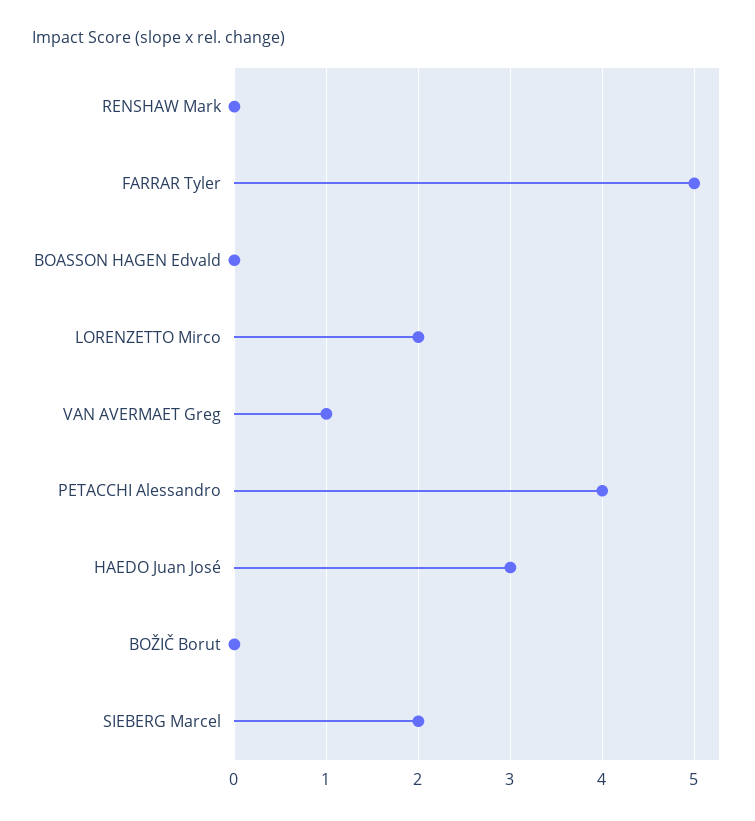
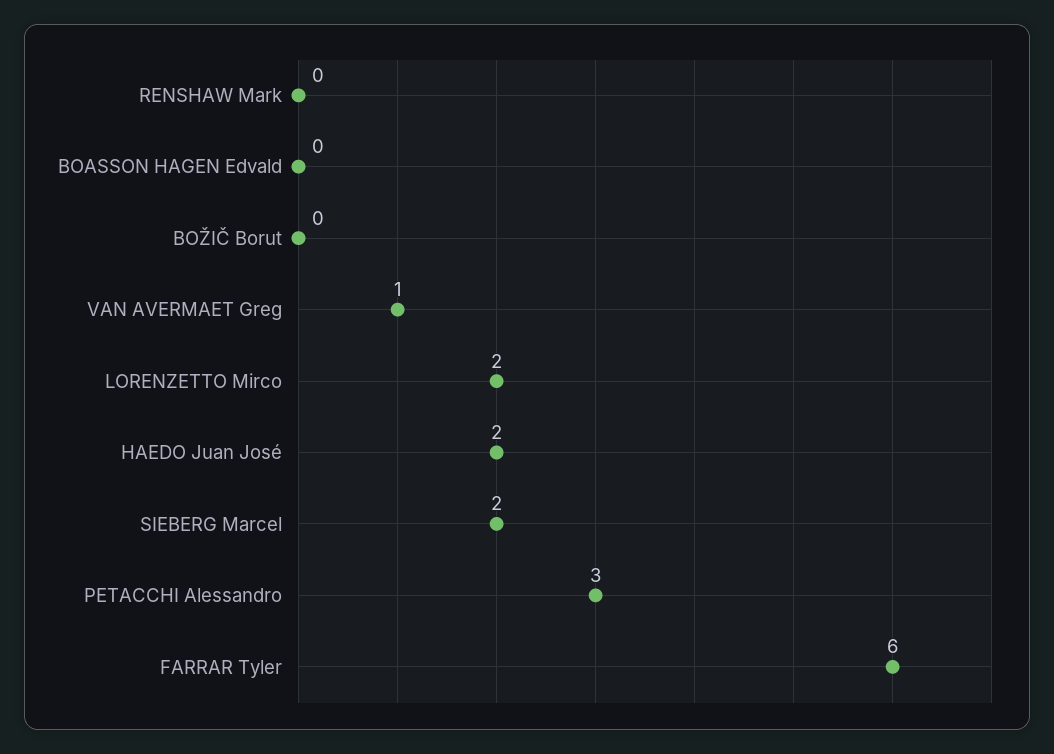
  {
    "RENSHAW Mark": 0,
-   "FARRAR Tyler": 5,
+   "FARRAR Tyler": 6,
    "BOASSON HAGEN Edvald": 0,
    "LORENZETTO Mirco": 2,
    "VAN AVERMAET Greg": 1,
-   "PETACCHI Alessandro": 4,
+   "PETACCHI Alessandro": 3,
-   "HAEDO Juan José": 3,
+   "HAEDO Juan José": 2,
    "BOŽIČ Borut": 0,
    "SIEBERG Marcel": 2
  }

